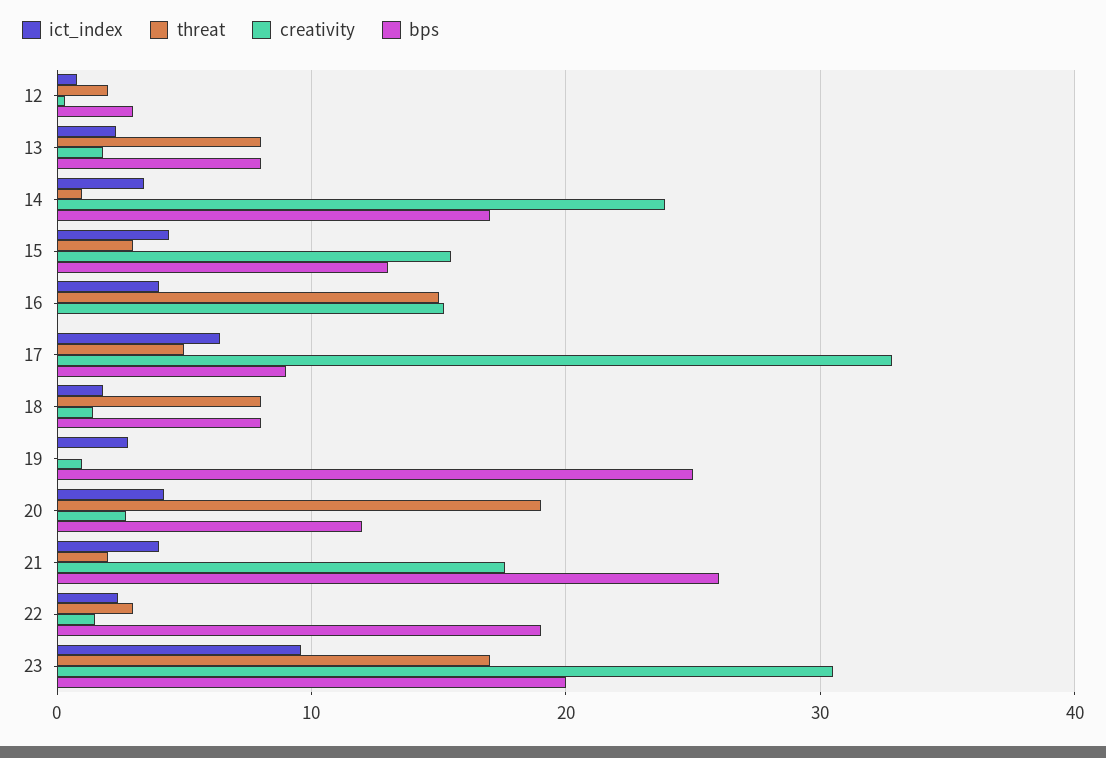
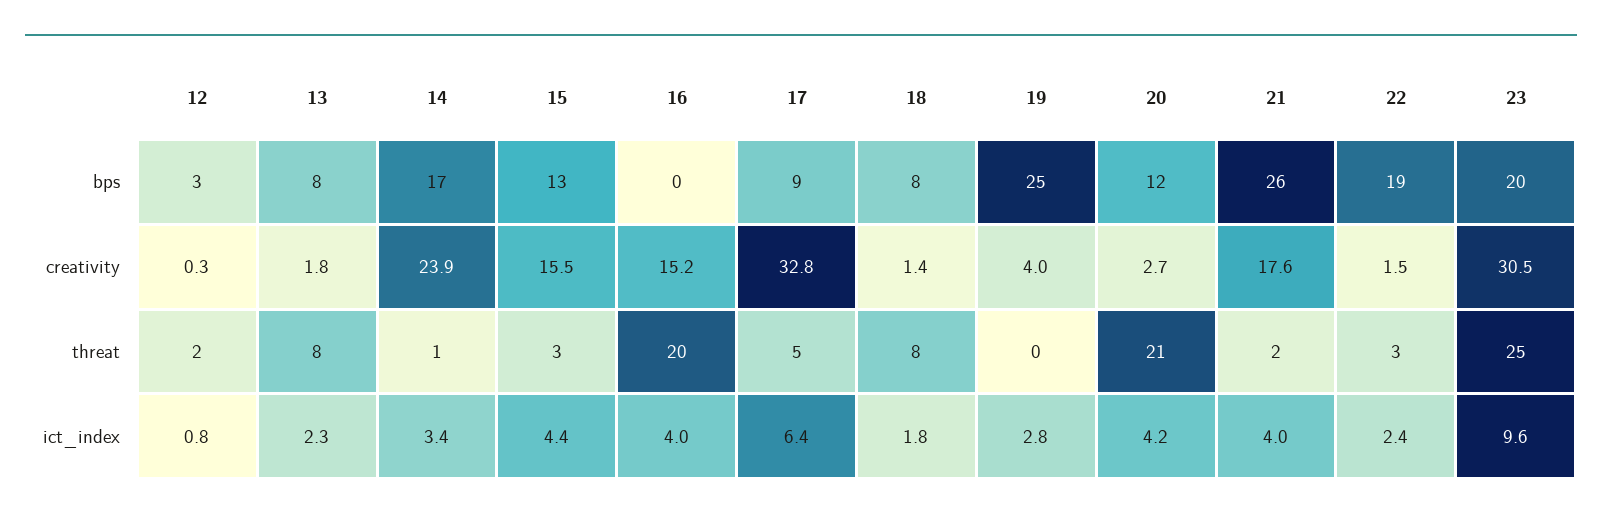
  {
    "ict_index": {
      "12": 0.8,
      "13": 2.3,
      "14": 3.4,
      "15": 4.4,
      "16": 4,
      "17": 6.4,
      "18": 1.8,
      "19": 2.8,
      "20": 4.2,
      "21": 4,
      "22": 2.4,
      "23": 9.6
    },
    "threat": {
      "12": 2,
      "13": 8,
      "14": 1,
      "15": 3,
-     "16": 15,
+     "16": 20,
      "17": 5,
      "18": 8,
      "19": 0,
-     "20": 19,
+     "20": 21,
      "21": 2,
      "22": 3,
-     "23": 17
+     "23": 25
    },
    "creativity": {
      "12": 0.3,
      "13": 1.8,
      "14": 23.9,
      "15": 15.5,
      "16": 15.2,
      "17": 32.8,
      "18": 1.4,
-     "19": 1,
+     "19": 4,
      "20": 2.7,
      "21": 17.6,
      "22": 1.5,
      "23": 30.5
    },
    "bps": {
      "12": 3,
      "13": 8,
      "14": 17,
      "15": 13,
      "16": 0,
      "17": 9,
      "18": 8,
      "19": 25,
      "20": 12,
      "21": 26,
      "22": 19,
      "23": 20
    }
  }

